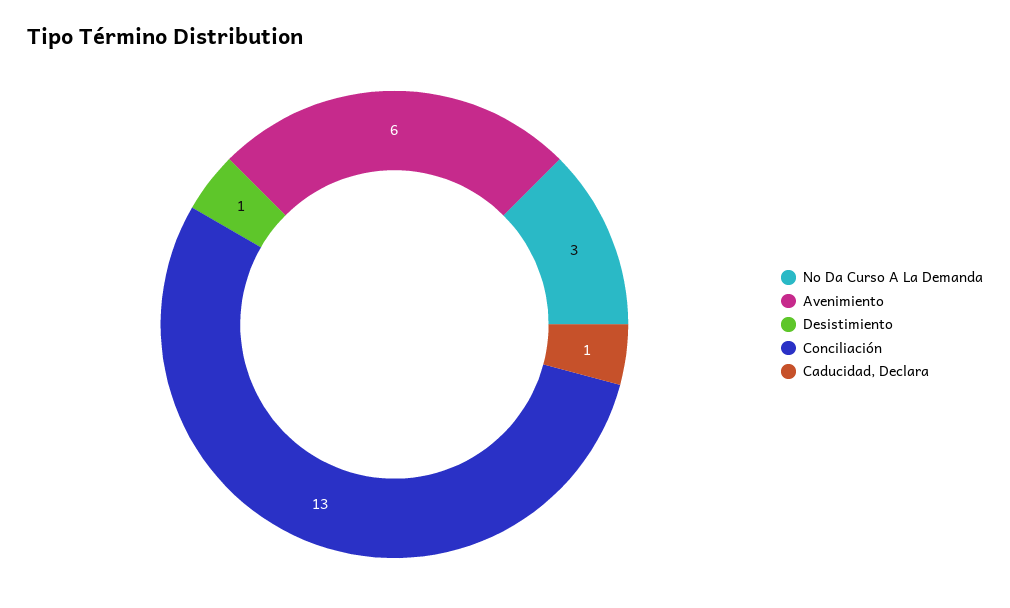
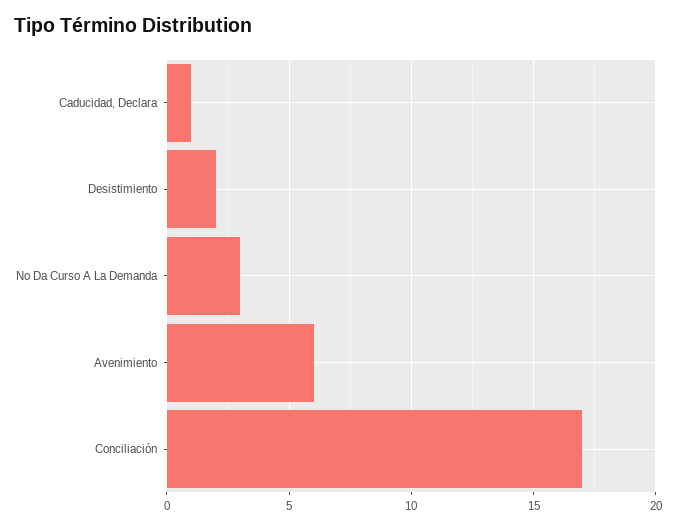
  {
    "No Da Curso A La Demanda": 3,
    "Avenimiento": 6,
-   "Desistimiento": 1,
+   "Desistimiento": 2,
-   "Conciliación": 13,
+   "Conciliación": 17,
    "Caducidad, Declara": 1
  }

